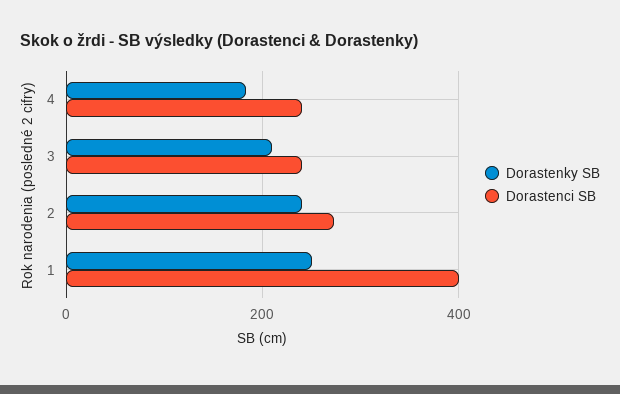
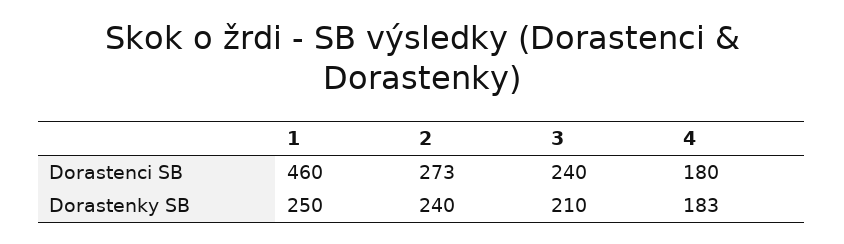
  {
    "Dorastenky SB": {
      "4": 183,
      "3": 210,
      "2": 240,
      "1": 250
    },
    "Dorastenci SB": {
-     "4": 240,
+     "4": 180,
      "3": 240,
      "2": 273,
-     "1": 400
+     "1": 460
    }
  }

